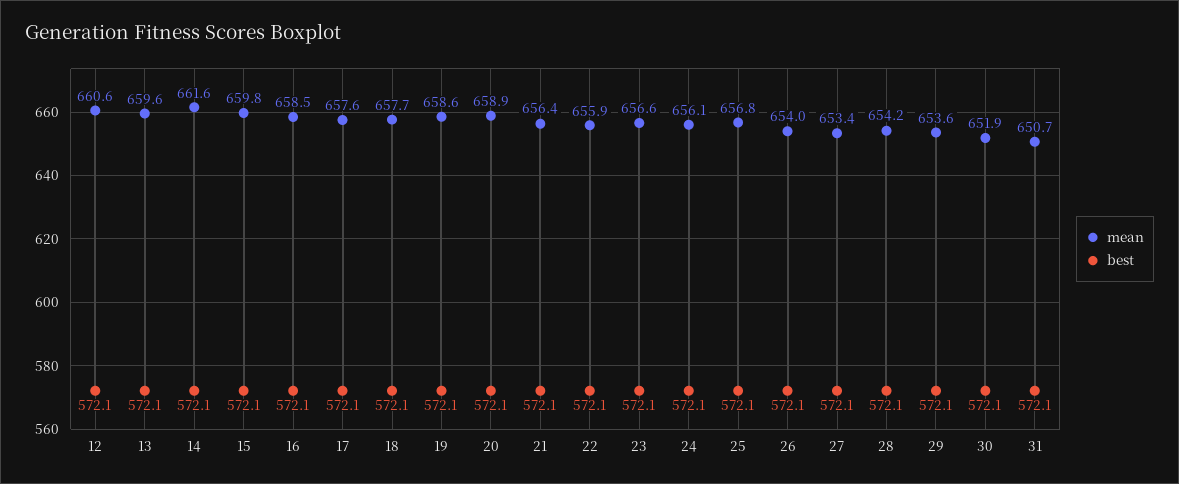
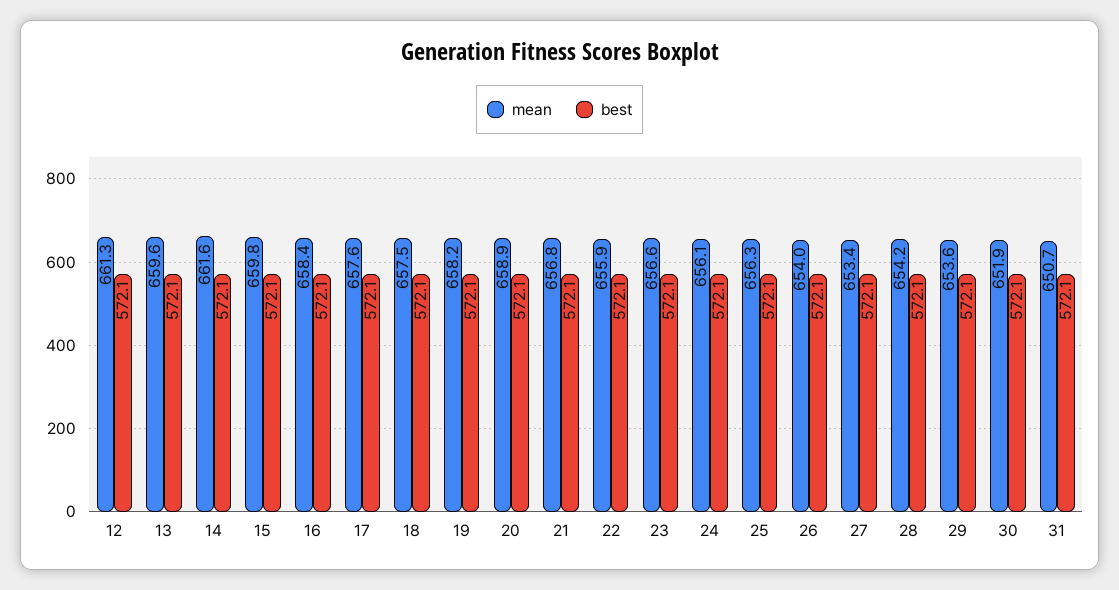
  {
    "mean": {
-     "12": 660.6,
+     "12": 661.3,
      "13": 659.6,
      "14": 661.6,
      "15": 659.8,
-     "16": 658.5,
+     "16": 658.4,
      "17": 657.6,
-     "18": 657.7,
+     "18": 657.5,
-     "19": 658.6,
+     "19": 658.2,
      "20": 658.9,
-     "21": 656.4,
+     "21": 656.8,
      "22": 655.9,
      "23": 656.6,
      "24": 656.1,
-     "25": 656.8,
+     "25": 656.3,
      "26": 654,
      "27": 653.4,
      "28": 654.2,
      "29": 653.6,
      "30": 651.9,
      "31": 650.7
    },
    "best": {
      "12": 572.1,
      "13": 572.1,
      "14": 572.1,
      "15": 572.1,
      "16": 572.1,
      "17": 572.1,
      "18": 572.1,
      "19": 572.1,
      "20": 572.1,
      "21": 572.1,
      "22": 572.1,
      "23": 572.1,
      "24": 572.1,
      "25": 572.1,
      "26": 572.1,
      "27": 572.1,
      "28": 572.1,
      "29": 572.1,
      "30": 572.1,
      "31": 572.1
    }
  }

